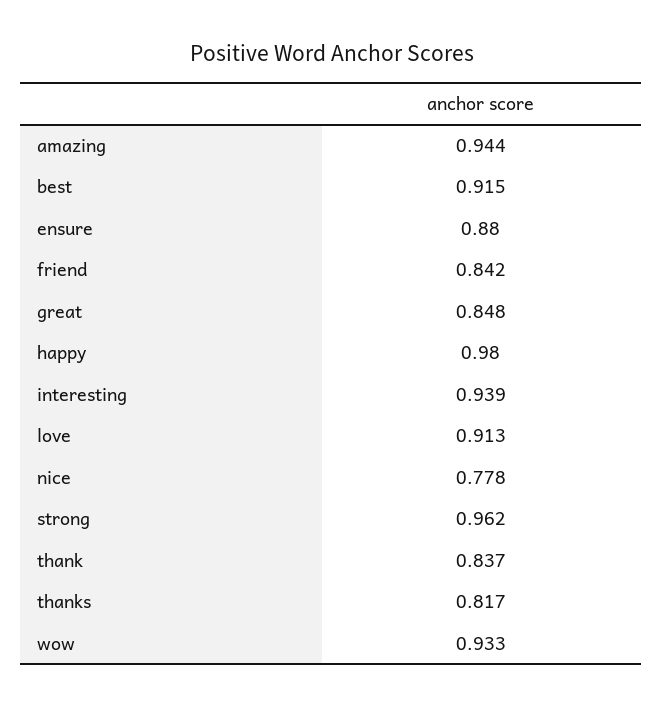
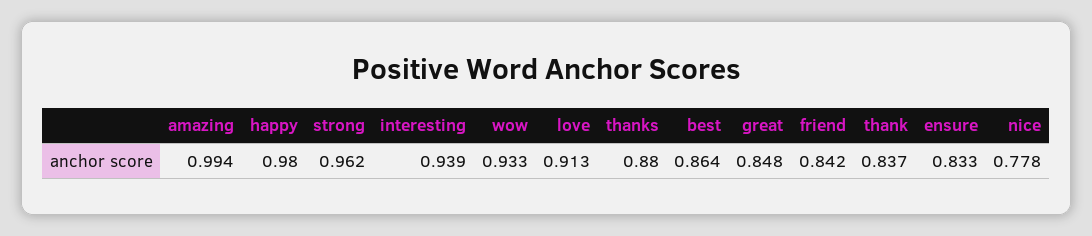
  {
-   "amazing": 0.944,
+   "amazing": 0.994,
-   "best": 0.915,
+   "best": 0.864,
-   "ensure": 0.88,
+   "ensure": 0.833,
    "friend": 0.842,
    "great": 0.848,
    "happy": 0.98,
    "interesting": 0.939,
    "love": 0.913,
    "nice": 0.778,
    "strong": 0.962,
    "thank": 0.837,
-   "thanks": 0.817,
+   "thanks": 0.88,
    "wow": 0.933
  }

